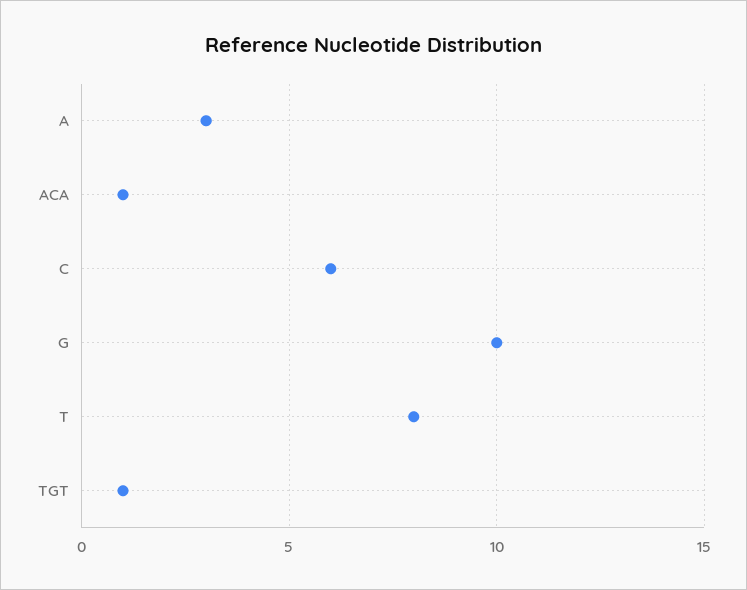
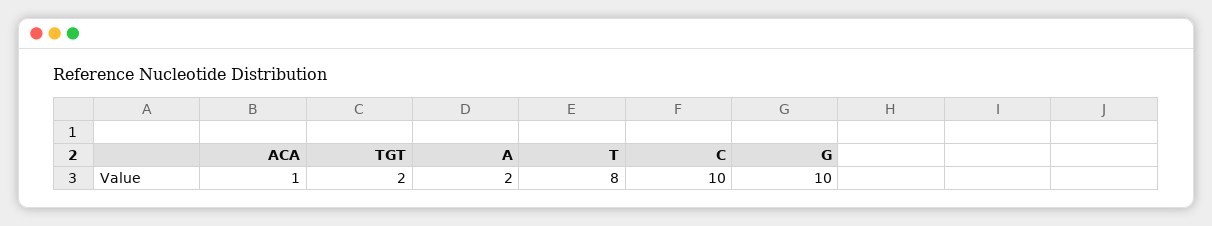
  {
-   "A": 3,
+   "A": 2,
    "ACA": 1,
-   "C": 6,
+   "C": 10,
    "G": 10,
    "T": 8,
-   "TGT": 1
+   "TGT": 2
  }

